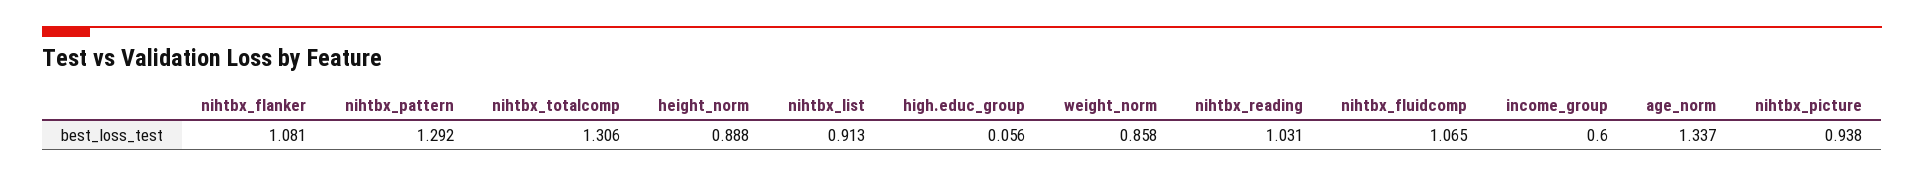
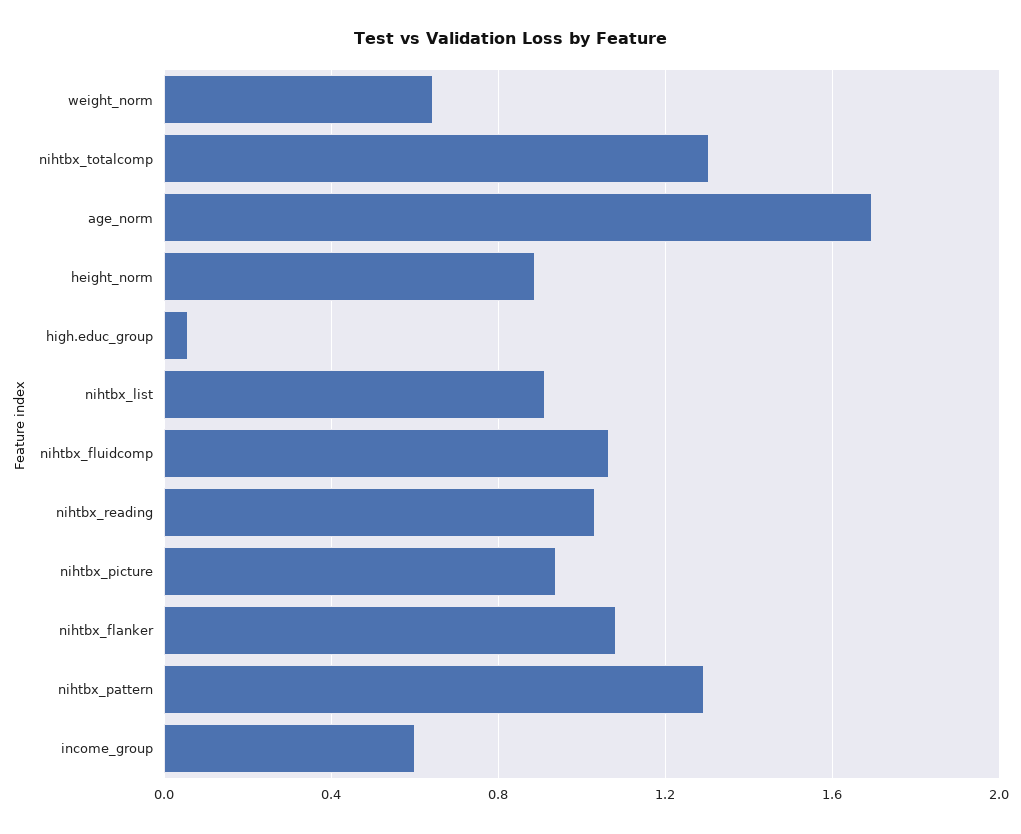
  {
    "nihtbx_flanker": 1.081,
    "nihtbx_pattern": 1.292,
    "nihtbx_totalcomp": 1.306,
    "height_norm": 0.888,
    "nihtbx_list": 0.913,
    "high.educ_group": 0.056,
-   "weight_norm": 0.858,
+   "weight_norm": 0.65,
    "nihtbx_reading": 1.031,
    "nihtbx_fluidcomp": 1.065,
    "income_group": 0.6,
-   "age_norm": 1.337,
+   "age_norm": 1.7,
    "nihtbx_picture": 0.938
  }

